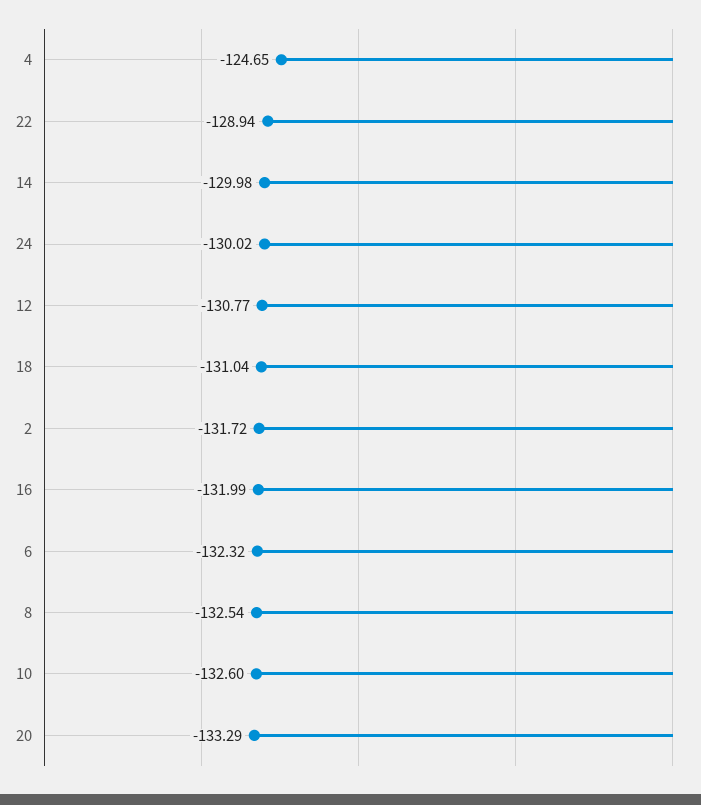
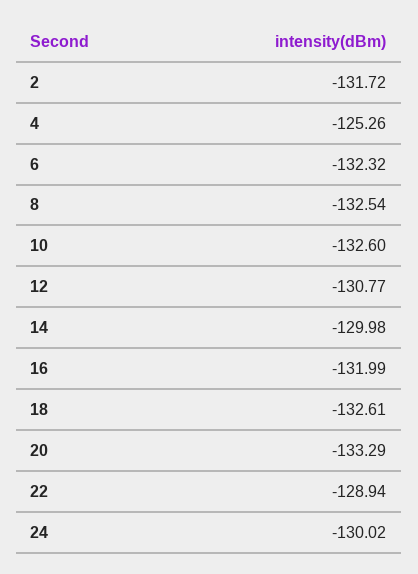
  {
-   "4": -124.65,
+   "4": -125.26,
    "22": -128.94,
    "14": -129.98,
    "24": -130.02,
    "12": -130.77,
-   "18": -131.04,
+   "18": -132.61,
    "2": -131.72,
    "16": -131.99,
    "6": -132.32,
    "8": -132.54,
    "10": -132.6,
    "20": -133.29
  }

